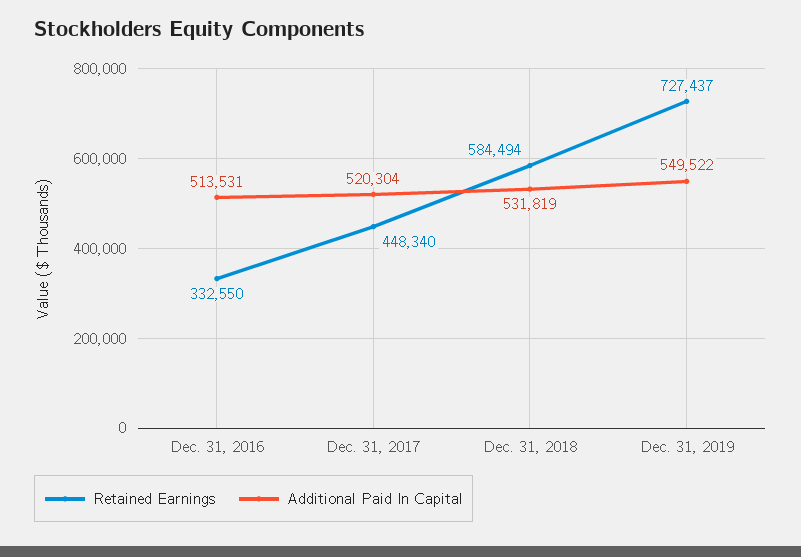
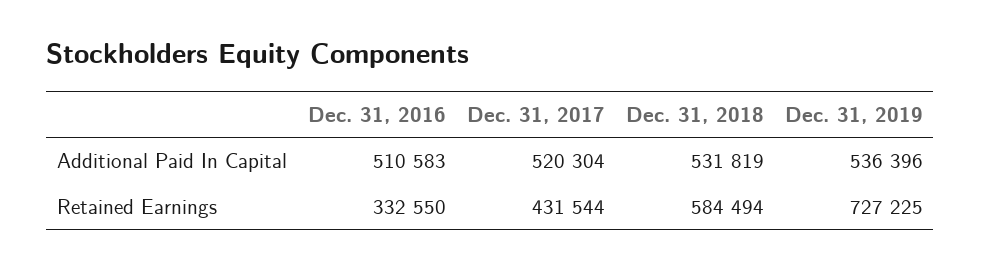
  {
    "Retained Earnings": {
      "Dec. 31, 2016": 332550,
-     "Dec. 31, 2017": 448340,
+     "Dec. 31, 2017": 431544,
      "Dec. 31, 2018": 584494,
-     "Dec. 31, 2019": 727437
+     "Dec. 31, 2019": 727225
    },
    "Additional Paid In Capital": {
-     "Dec. 31, 2016": 513531,
+     "Dec. 31, 2016": 510583,
      "Dec. 31, 2017": 520304,
      "Dec. 31, 2018": 531819,
-     "Dec. 31, 2019": 549522
+     "Dec. 31, 2019": 536396
    }
  }

